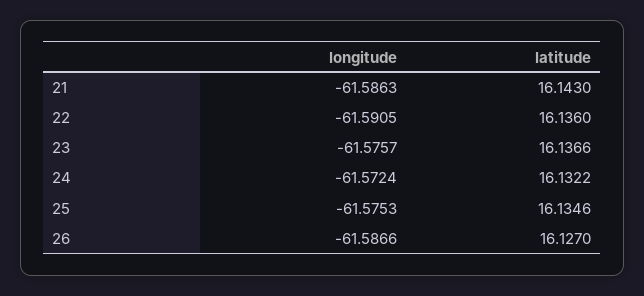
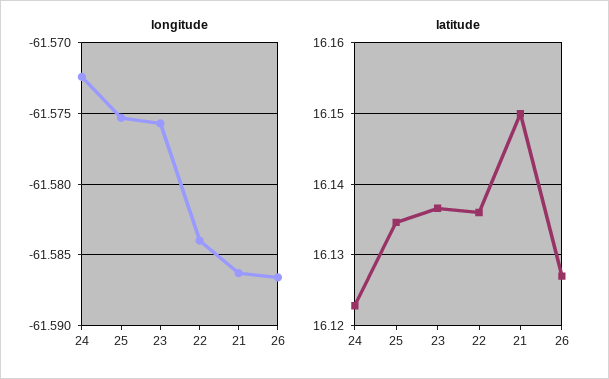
  {
    "longitude": {
      "21": -61.5863,
-     "22": -61.5905,
+     "22": -61.584,
      "23": -61.5757,
      "24": -61.5724,
      "25": -61.5753,
      "26": -61.5866
    },
    "latitude": {
-     "21": 16.143,
+     "21": 16.15,
      "22": 16.136,
      "23": 16.1366,
-     "24": 16.1322,
+     "24": 16.123,
      "25": 16.1346,
      "26": 16.127
    }
  }

